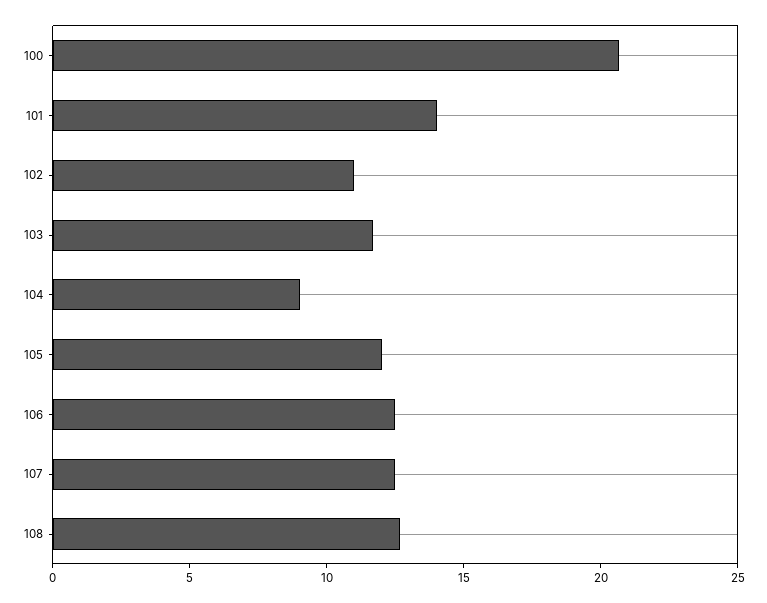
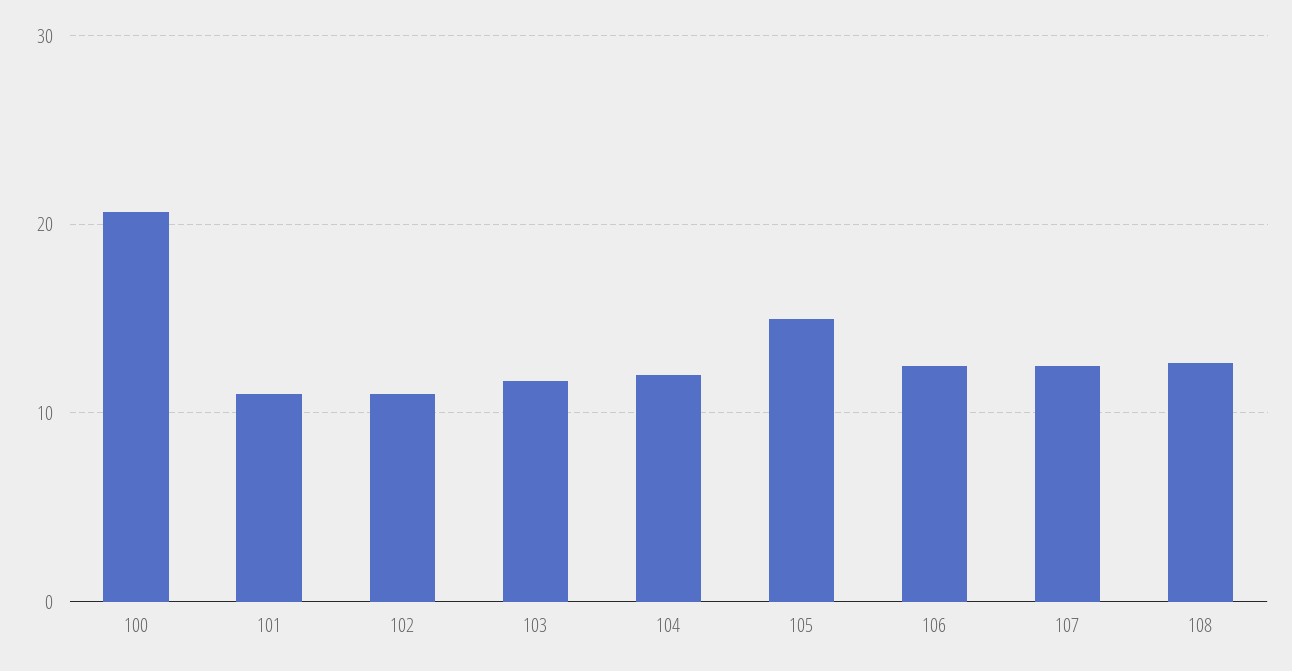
  {
    "100": 21,
-   "101": 14,
+   "101": 11,
    "102": 11,
    "103": 12,
-   "104": 9,
+   "104": 12,
-   "105": 12,
+   "105": 15,
    "106": 13,
    "107": 13,
    "108": 13
  }

